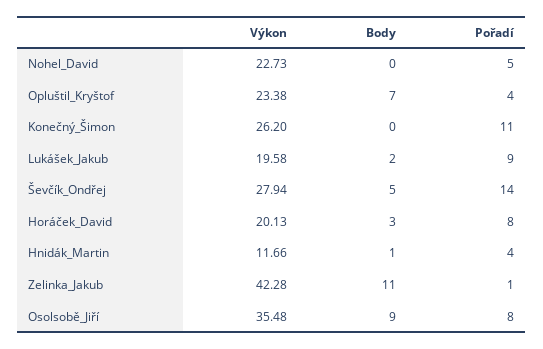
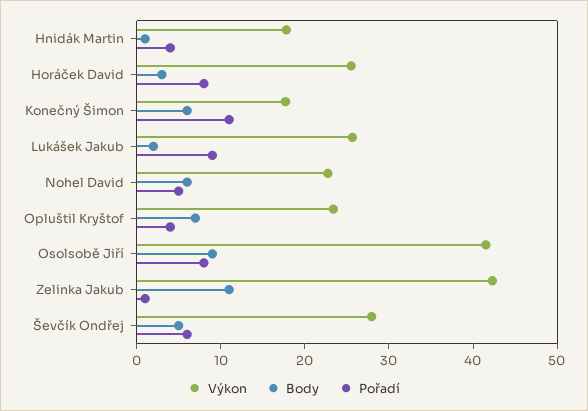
  {
    "Výkon": {
      "Nohel_David": 22.73,
      "Opluštil_Kryštof": 23.38,
-     "Konečný_Šimon": 26.2,
+     "Konečný_Šimon": 18,
-     "Lukášek_Jakub": 19.58,
+     "Lukášek_Jakub": 26,
      "Ševčík_Ondřej": 27.94,
-     "Horáček_David": 20.13,
+     "Horáček_David": 26,
-     "Hnidák_Martin": 11.66,
+     "Hnidák_Martin": 18,
      "Zelinka_Jakub": 42.28,
-     "Osolsobě_Jiří": 35.48
+     "Osolsobě_Jiří": 42
    },
    "Body": {
-     "Nohel_David": 0,
+     "Nohel_David": 6,
      "Opluštil_Kryštof": 7,
-     "Konečný_Šimon": 0,
+     "Konečný_Šimon": 6,
      "Lukášek_Jakub": 2,
      "Ševčík_Ondřej": 5,
      "Horáček_David": 3,
      "Hnidák_Martin": 1,
      "Zelinka_Jakub": 11,
      "Osolsobě_Jiří": 9
    },
    "Pořadí": {
      "Nohel_David": 5,
      "Opluštil_Kryštof": 4,
      "Konečný_Šimon": 11,
      "Lukášek_Jakub": 9,
-     "Ševčík_Ondřej": 14,
+     "Ševčík_Ondřej": 6,
      "Horáček_David": 8,
      "Hnidák_Martin": 4,
      "Zelinka_Jakub": 1,
      "Osolsobě_Jiří": 8
    }
  }

